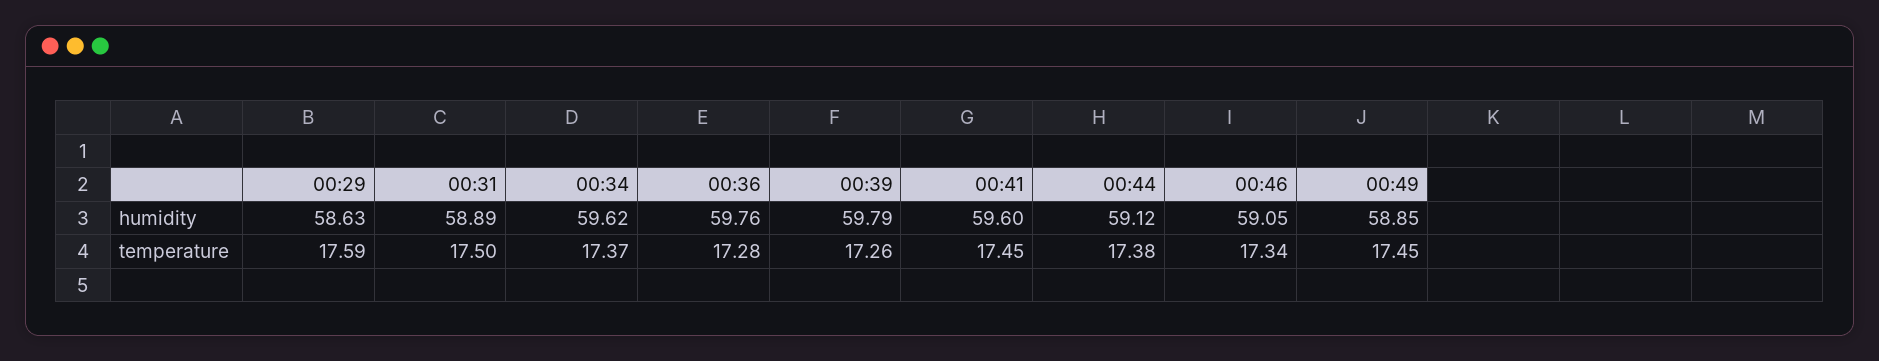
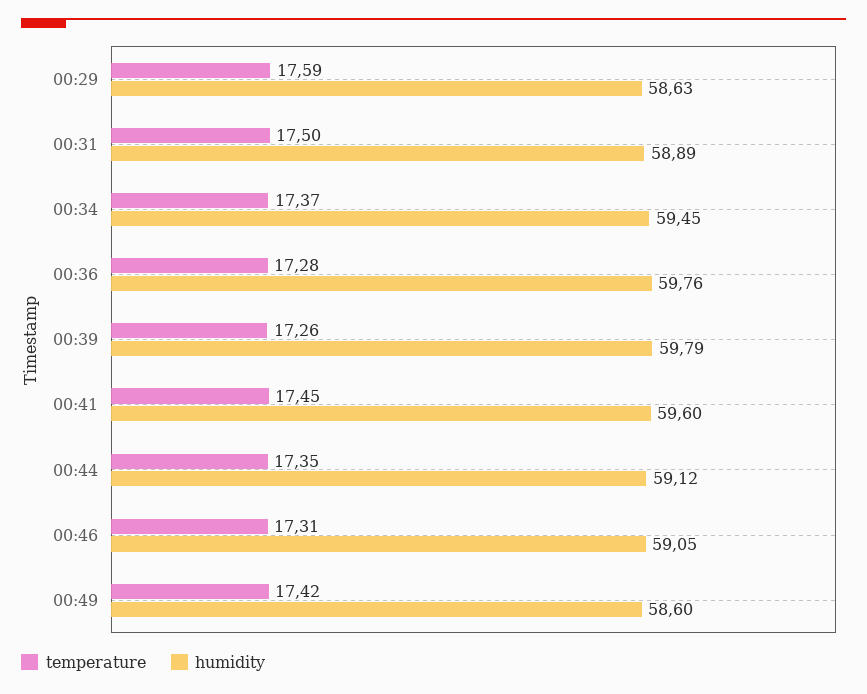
  {
    "humidity": {
      "00:29": 58.63,
      "00:31": 58.89,
-     "00:34": 59.62,
+     "00:34": 59.45,
      "00:36": 59.76,
      "00:39": 59.79,
      "00:41": 59.6,
      "00:44": 59.12,
      "00:46": 59.05,
-     "00:49": 58.85
+     "00:49": 58.6
    },
    "temperature": {
      "00:29": 17.59,
      "00:31": 17.5,
      "00:34": 17.37,
      "00:36": 17.28,
      "00:39": 17.26,
      "00:41": 17.45,
-     "00:44": 17.38,
+     "00:44": 17.35,
-     "00:46": 17.34,
+     "00:46": 17.31,
-     "00:49": 17.45
+     "00:49": 17.42
    }
  }

